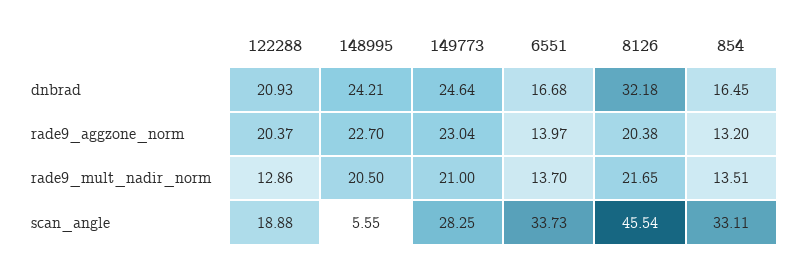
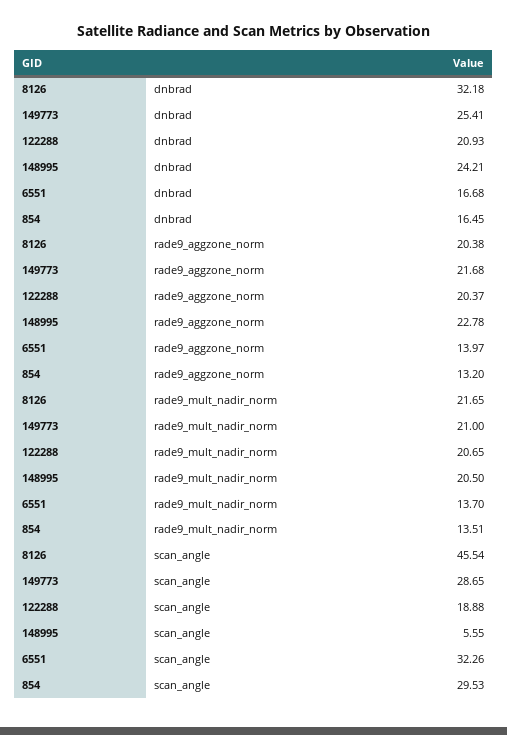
  {
    "122288": {
      "dnbrad": 20.93,
      "rade9_aggzone_norm": 20.37,
-     "rade9_mult_nadir_norm": 12.86,
+     "rade9_mult_nadir_norm": 20.65,
      "scan_angle": 18.88
    },
    "148995": {
      "dnbrad": 24.21,
-     "rade9_aggzone_norm": 22.7,
+     "rade9_aggzone_norm": 22.78,
      "rade9_mult_nadir_norm": 20.5,
      "scan_angle": 5.55
    },
    "149773": {
-     "dnbrad": 24.64,
+     "dnbrad": 25.41,
-     "rade9_aggzone_norm": 23.04,
+     "rade9_aggzone_norm": 21.68,
      "rade9_mult_nadir_norm": 21,
-     "scan_angle": 28.25
+     "scan_angle": 28.65
    },
    "6551": {
      "dnbrad": 16.68,
      "rade9_aggzone_norm": 13.97,
      "rade9_mult_nadir_norm": 13.7,
-     "scan_angle": 33.73
+     "scan_angle": 32.26
    },
    "8126": {
      "dnbrad": 32.18,
      "rade9_aggzone_norm": 20.38,
      "rade9_mult_nadir_norm": 21.65,
      "scan_angle": 45.54
    },
    "854": {
      "dnbrad": 16.45,
      "rade9_aggzone_norm": 13.2,
      "rade9_mult_nadir_norm": 13.51,
-     "scan_angle": 33.11
+     "scan_angle": 29.53
    }
  }

